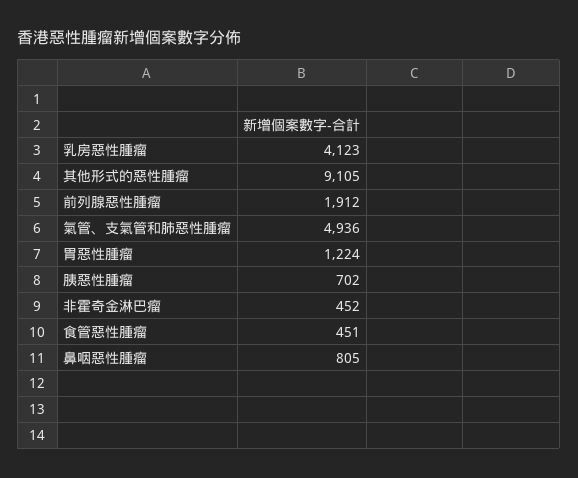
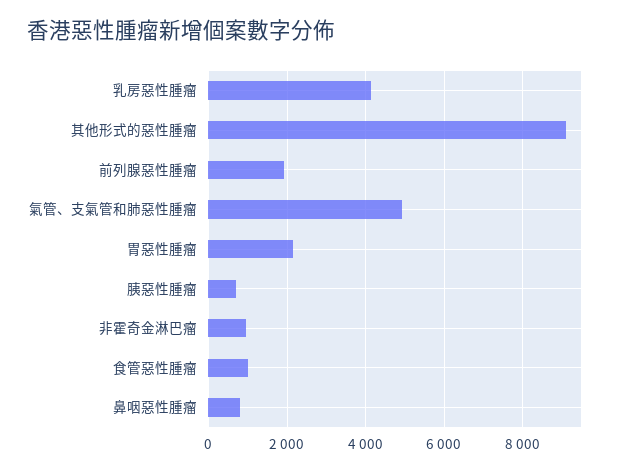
  {
    "乳房惡性腫瘤": 4123,
    "其他形式的惡性腫瘤": 9105,
    "前列腺惡性腫瘤": 1912,
    "氣管、支氣管和肺惡性腫瘤": 4936,
-   "胃惡性腫瘤": 1224,
+   "胃惡性腫瘤": 2200,
    "胰惡性腫瘤": 702,
-   "非霍奇金淋巴瘤": 452,
+   "非霍奇金淋巴瘤": 1000,
-   "食管惡性腫瘤": 451,
+   "食管惡性腫瘤": 1000,
    "鼻咽惡性腫瘤": 805
  }

